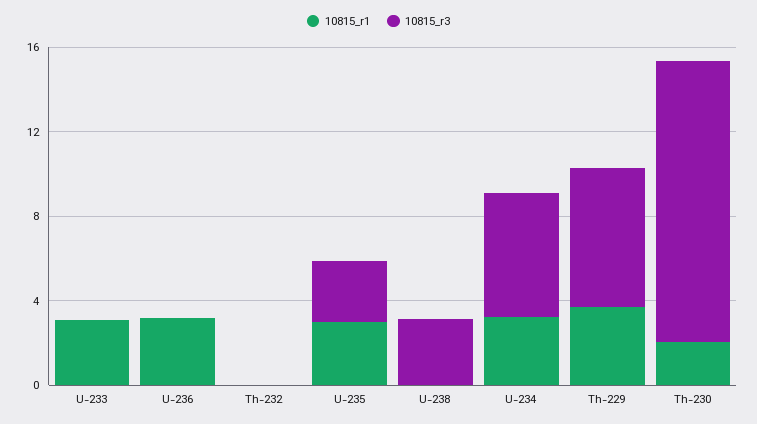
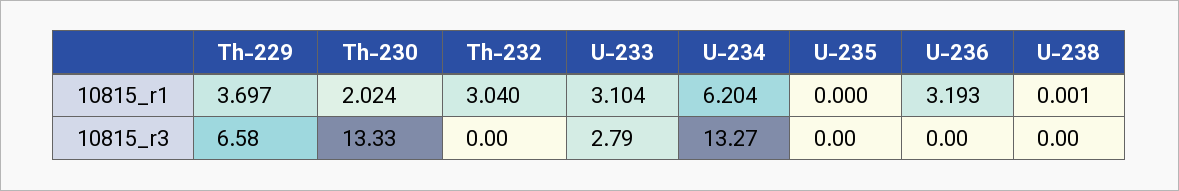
  {
    "10815_r1": {
      "U-233": 3.104,
      "U-236": 3.193,
-     "Th-232": 0,
+     "Th-232": 3.04,
-     "U-235": 3,
+     "U-235": 0,
      "U-238": 0.001,
-     "U-234": 3,
+     "U-234": 6.204,
      "Th-229": 3.697,
      "Th-230": 2.024
    },
    "10815_r3": {
-     "U-233": 0,
+     "U-233": 2.79,
      "U-236": 0,
      "Th-232": 0,
-     "U-235": 3,
+     "U-235": 0,
-     "U-238": 3,
+     "U-238": 0,
-     "U-234": 6,
+     "U-234": 13.27,
      "Th-229": 6.58,
      "Th-230": 13.33
    }
  }

